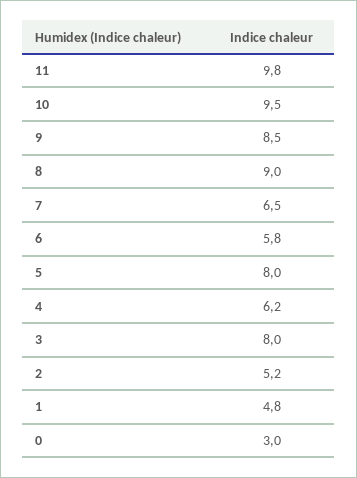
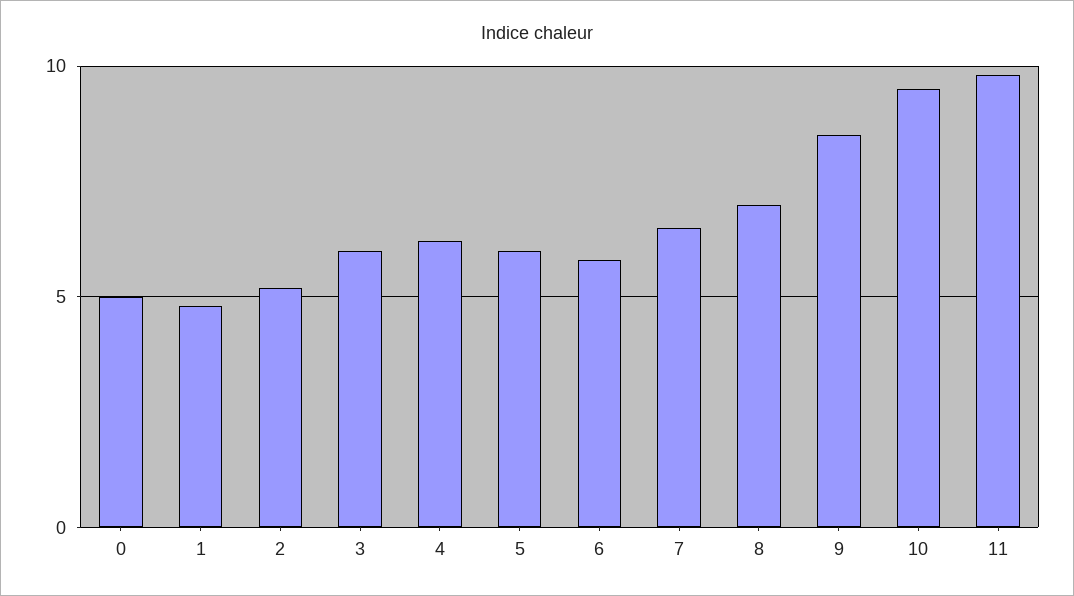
  {
    "11": 9.8,
    "10": 9.5,
    "9": 8.5,
-   "8": 9,
+   "8": 7,
    "7": 6.5,
    "6": 5.8,
-   "5": 8,
+   "5": 6,
    "4": 6.2,
-   "3": 8,
+   "3": 6,
    "2": 5.2,
    "1": 4.8,
-   "0": 3
+   "0": 5
  }

